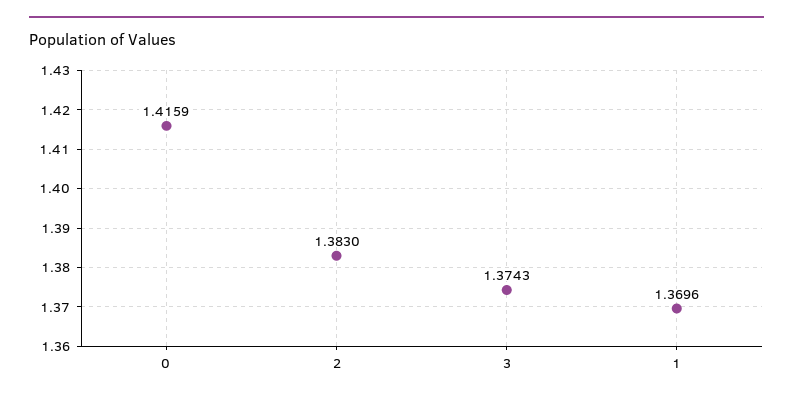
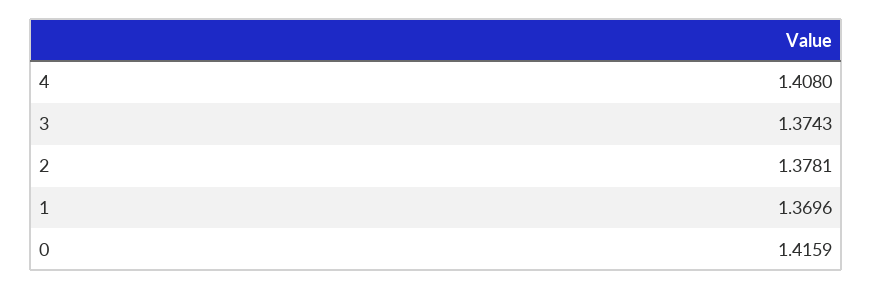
  {
    "0": 1.4159,
-   "2": 1.383,
+   "2": 1.3781,
    "3": 1.3743,
-   "1": 1.3696
+   "1": 1.3696,
+   "4": 1.408
  }

